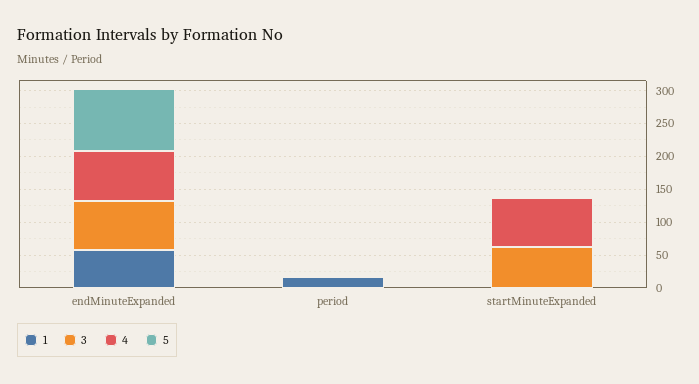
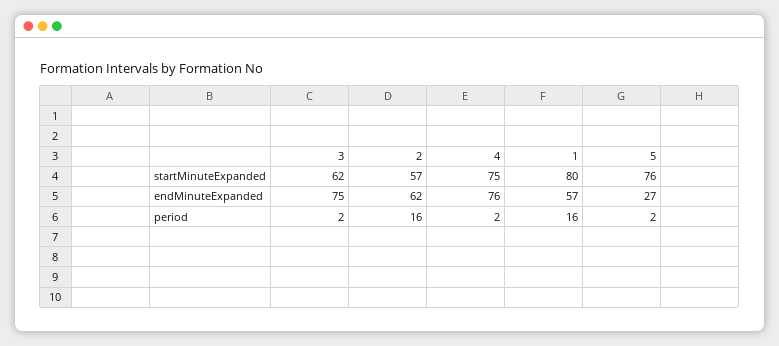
  {
    "1": {
      "endMinuteExpanded": 57,
      "period": 16,
-     "startMinuteExpanded": 0
+     "startMinuteExpanded": 80
    },
    "3": {
      "endMinuteExpanded": 75,
      "period": 2,
      "startMinuteExpanded": 62
    },
    "4": {
      "endMinuteExpanded": 76,
      "period": 2,
      "startMinuteExpanded": 75
    },
    "5": {
-     "endMinuteExpanded": 100,
+     "endMinuteExpanded": 27,
      "period": 2,
-     "startMinuteExpanded": 0
+     "startMinuteExpanded": 76
-   }
+   },
+   "2": {
+     "startMinuteExpanded": 57,
+     "endMinuteExpanded": 62,
+     "period": 16
+   }
  }

